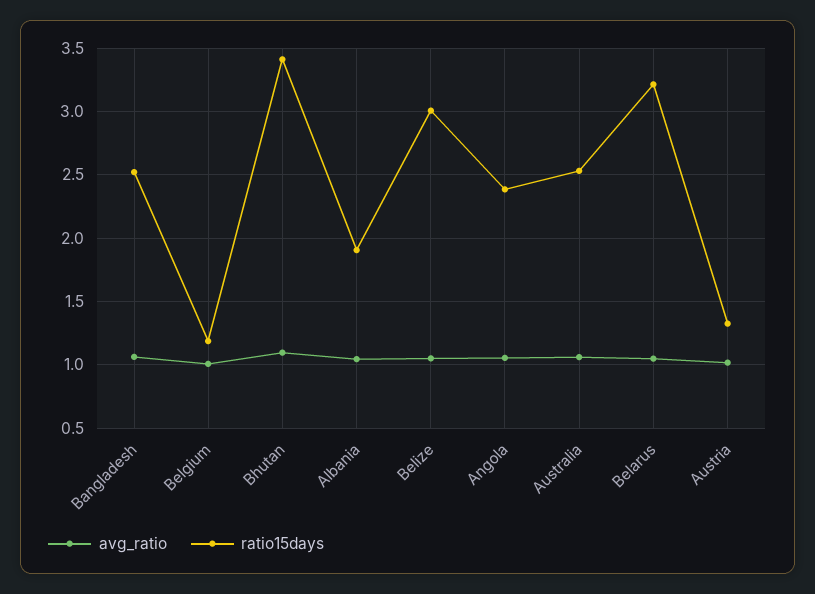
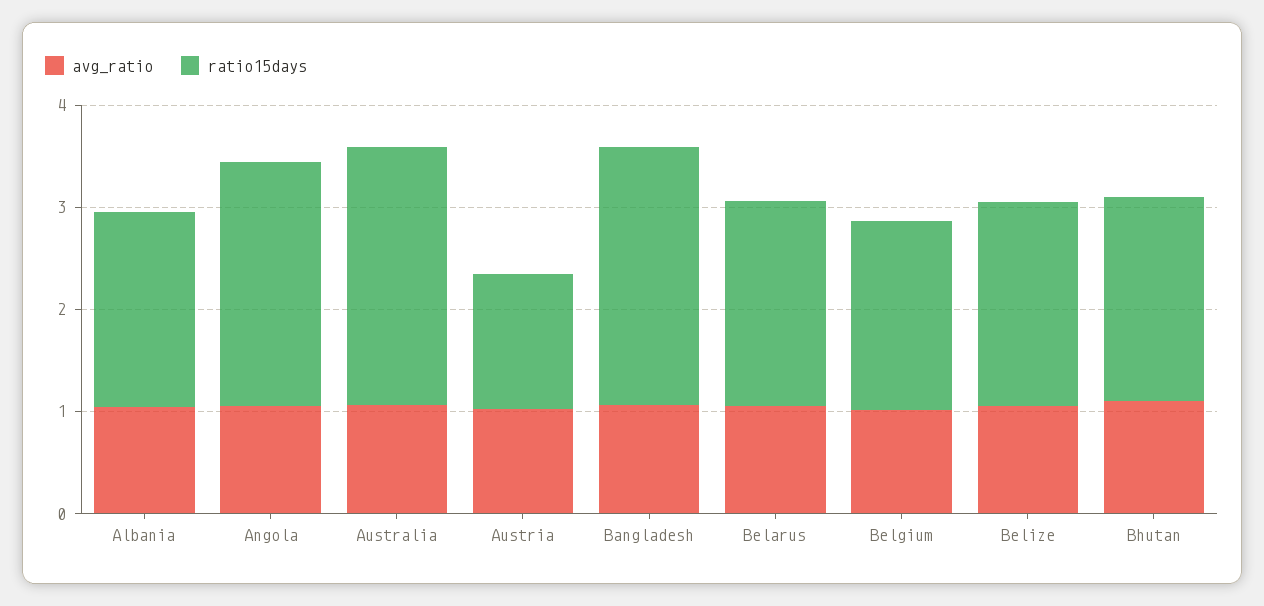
  {
    "avg_ratio": {
      "Bangladesh": 1.05,
      "Belgium": 1,
      "Bhutan": 1.1,
      "Albania": 1.05,
      "Belize": 1.05,
      "Angola": 1.05,
      "Australia": 1.05,
      "Belarus": 1.05,
      "Austria": 1
    },
    "ratio15days": {
      "Bangladesh": 2.5,
-     "Belgium": 1.2,
+     "Belgium": 1.8,
-     "Bhutan": 3.4,
+     "Bhutan": 2,
      "Albania": 1.9,
-     "Belize": 3,
+     "Belize": 2,
      "Angola": 2.4,
      "Australia": 2.55,
-     "Belarus": 3.2,
+     "Belarus": 2,
      "Austria": 1.35
    }
  }

